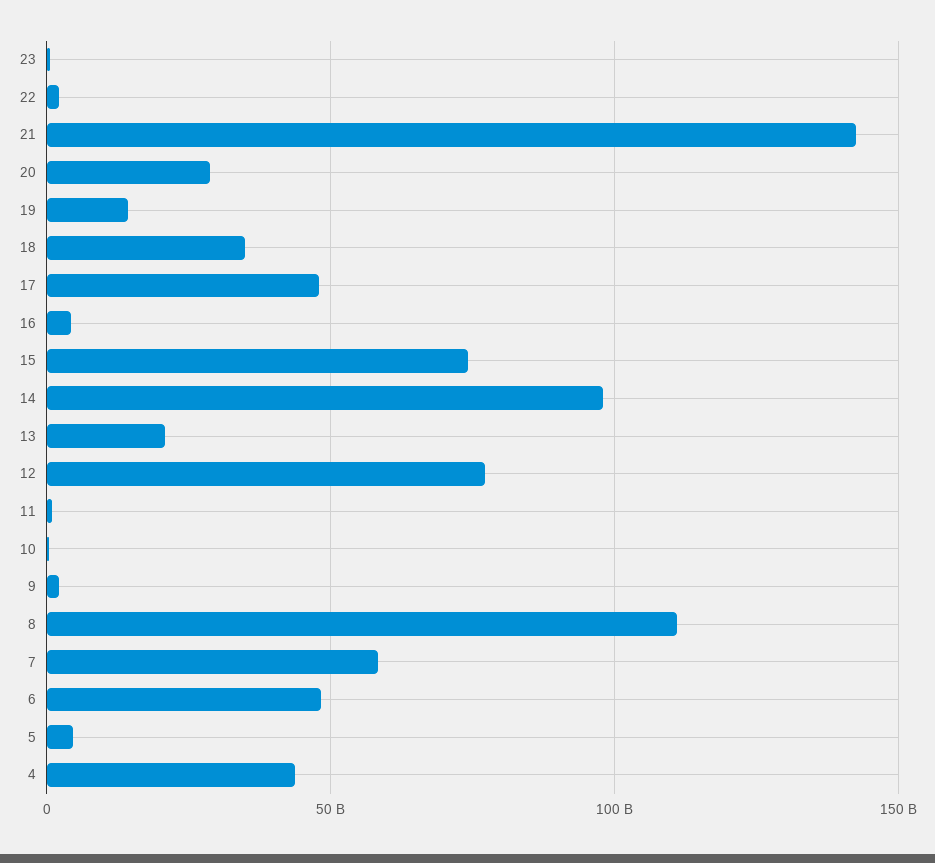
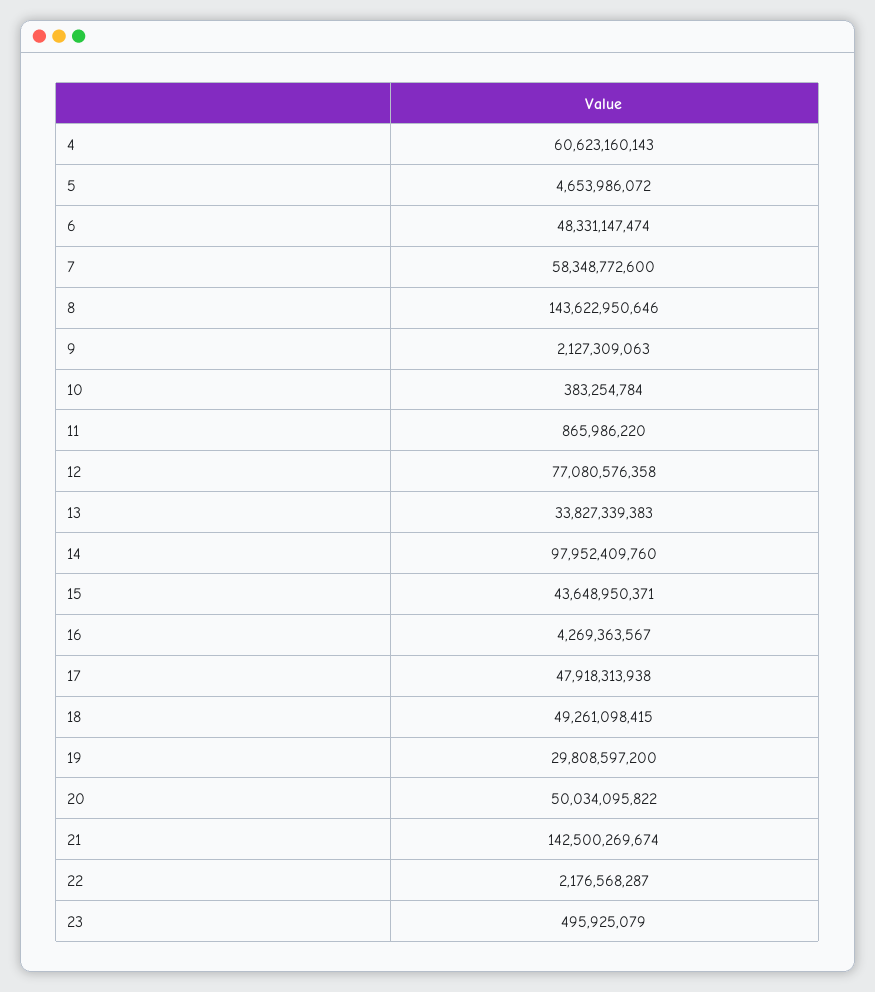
  {
    "23": 495925079,
    "22": 2176568287,
    "21": 142500269674,
-   "20": 30000000000,
+   "20": 50034095822,
-   "19": 15000000000,
+   "19": 29808597200,
-   "18": 35000000000,
+   "18": 49261098415,
    "17": 47918313938,
    "16": 4269363567,
-   "15": 75000000000,
+   "15": 43648950371,
    "14": 97952409760,
-   "13": 20000000000,
+   "13": 33827339383,
    "12": 77080576358,
    "11": 865986220,
    "10": 383254784,
    "9": 2127309063,
-   "8": 110000000000,
+   "8": 143622950646,
    "7": 58348772600,
    "6": 48331147474,
    "5": 4653986072,
-   "4": 45000000000
+   "4": 60623160143
  }

